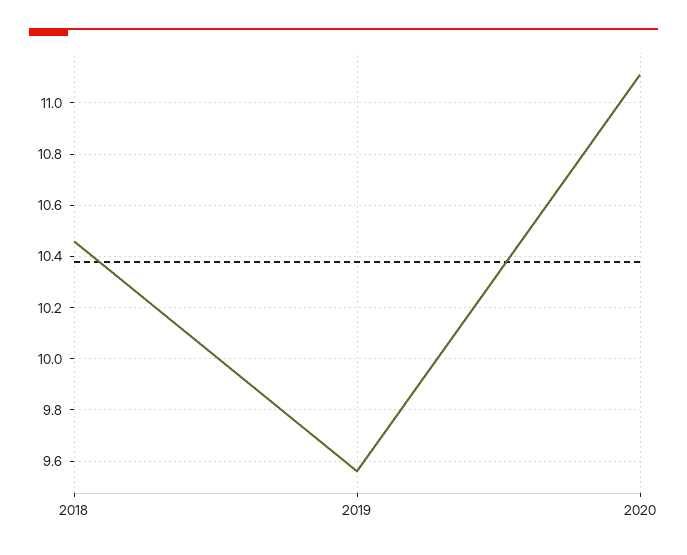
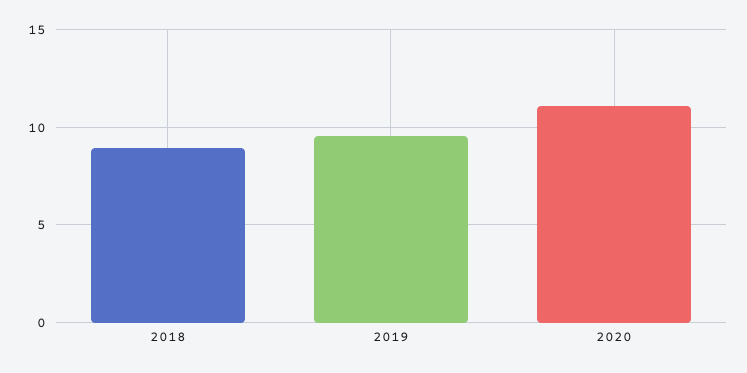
  {
-   "2018": 10.45,
+   "2018": 9,
    "2019": 9.55,
    "2020": 11.1
  }

